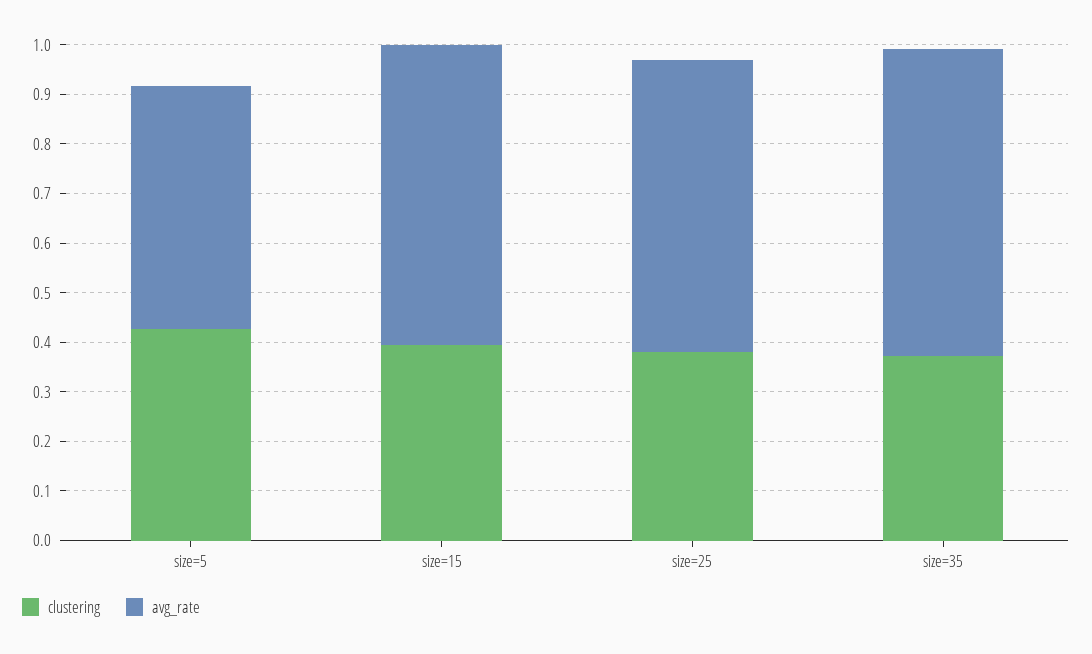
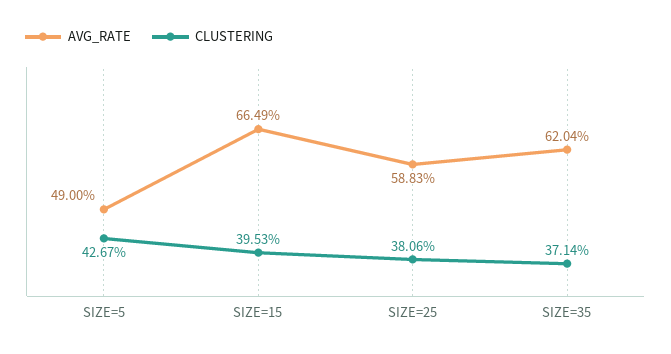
  {
    "clustering": {
      "size=5": 0.4267,
      "size=15": 0.3953,
      "size=25": 0.3806,
      "size=35": 0.3714
    },
    "avg_rate": {
      "size=5": 0.49,
-     "size=15": 0.6,
+     "size=15": 0.6649,
      "size=25": 0.5883,
      "size=35": 0.6204
    }
  }

